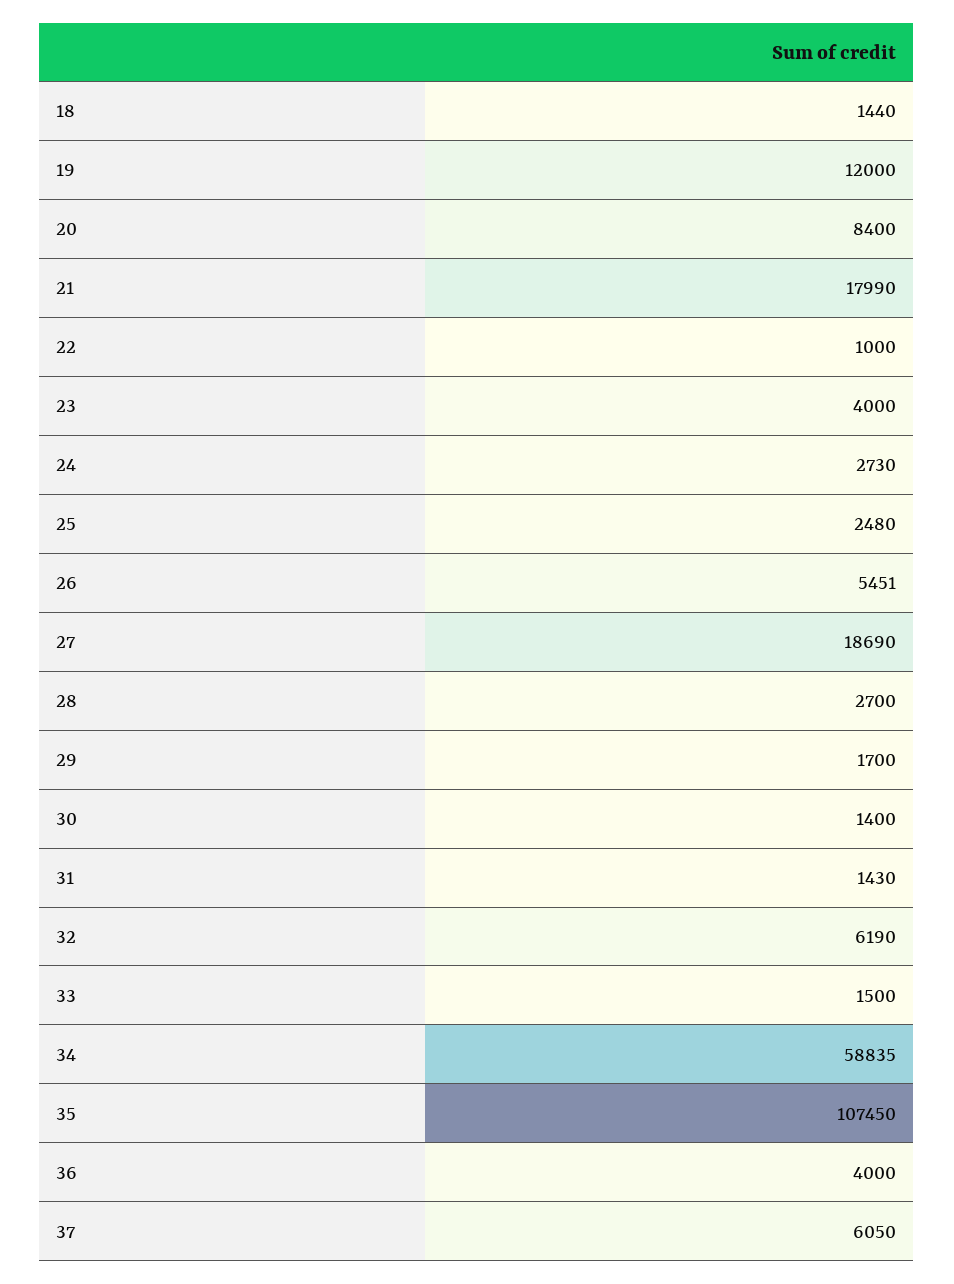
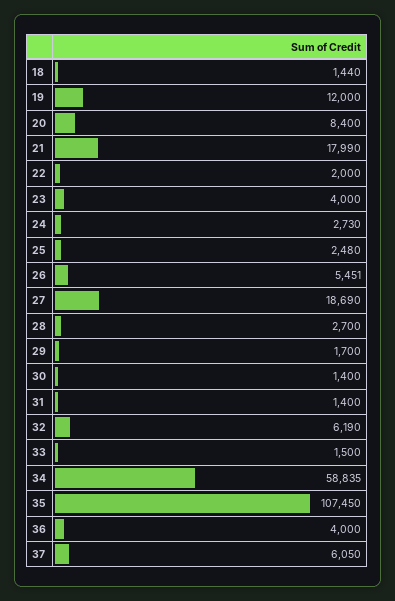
  {
    "18": 1440,
    "19": 12000,
    "20": 8400,
    "21": 17990,
-   "22": 1000,
+   "22": 2000,
    "23": 4000,
    "24": 2730,
    "25": 2480,
    "26": 5451,
    "27": 18690,
    "28": 2700,
    "29": 1700,
    "30": 1400,
-   "31": 1430,
+   "31": 1400,
    "32": 6190,
    "33": 1500,
    "34": 58835,
    "35": 107450,
    "36": 4000,
    "37": 6050
  }

